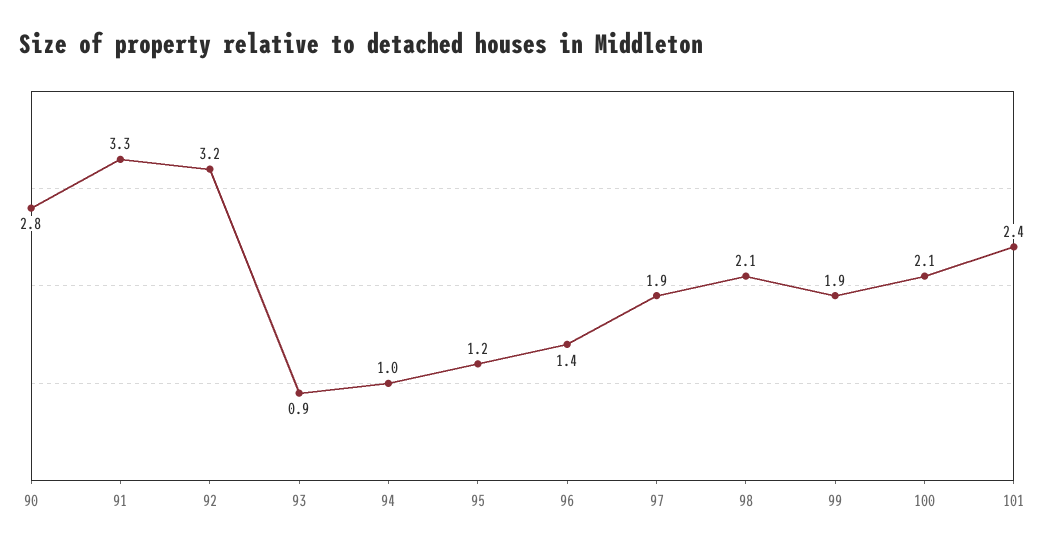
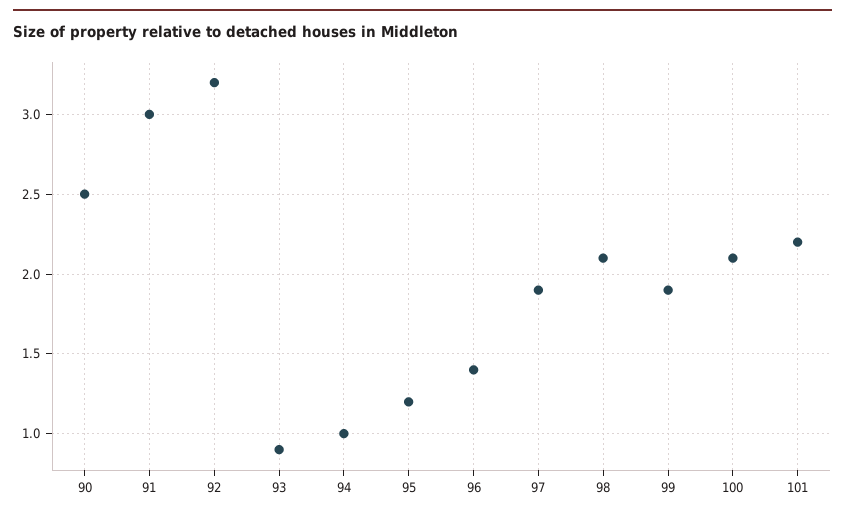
  {
-   "90": 2.8,
+   "90": 2.5,
-   "91": 3.3,
+   "91": 3,
    "92": 3.2,
    "93": 0.9,
    "94": 1,
    "95": 1.2,
    "96": 1.4,
    "97": 1.9,
    "98": 2.1,
    "99": 1.9,
    "100": 2.1,
-   "101": 2.4
+   "101": 2.2
  }

